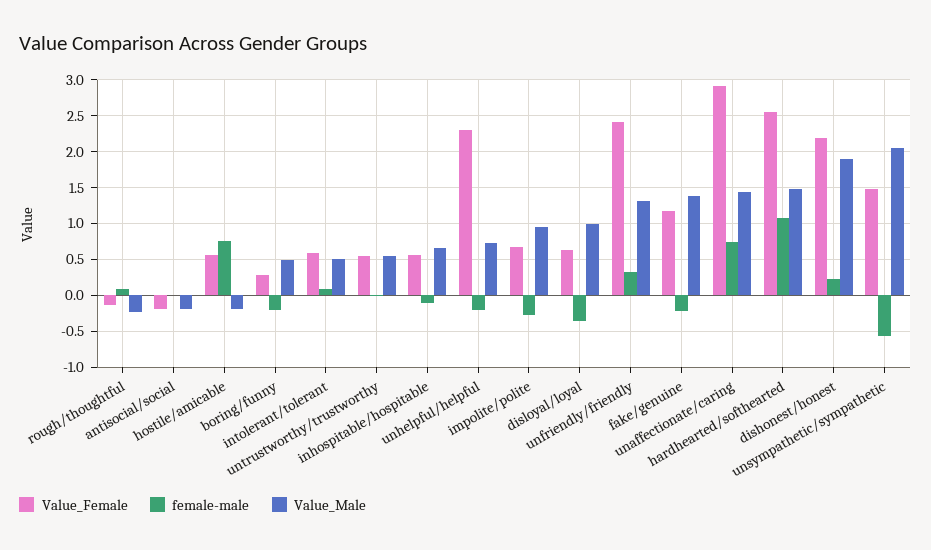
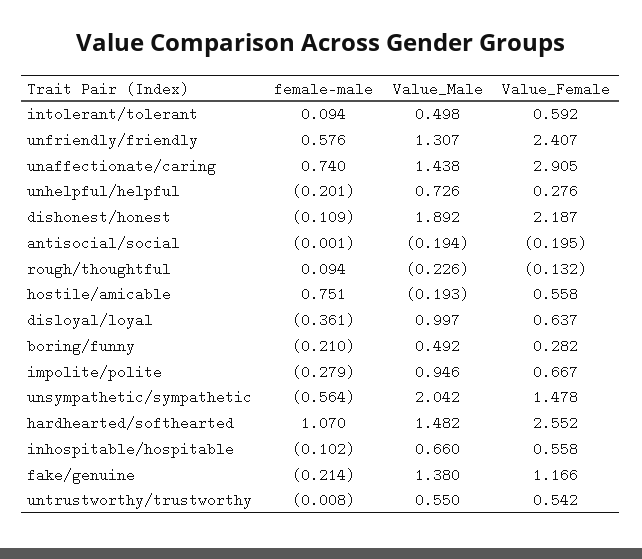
  {
    "Value_Female": {
      "rough/thoughtful": -0.132,
      "antisocial/social": -0.195,
      "hostile/amicable": 0.558,
      "boring/funny": 0.282,
      "intolerant/tolerant": 0.592,
      "untrustworthy/trustworthy": 0.542,
      "inhospitable/hospitable": 0.558,
-     "unhelpful/helpful": 2.3,
+     "unhelpful/helpful": 0.276,
      "impolite/polite": 0.667,
      "disloyal/loyal": 0.637,
      "unfriendly/friendly": 2.407,
      "fake/genuine": 1.166,
      "unaffectionate/caring": 2.905,
      "hardhearted/softhearted": 2.552,
      "dishonest/honest": 2.187,
      "unsympathetic/sympathetic": 1.478
    },
    "female-male": {
      "rough/thoughtful": 0.094,
      "antisocial/social": -0.001,
      "hostile/amicable": 0.751,
      "boring/funny": -0.21,
      "intolerant/tolerant": 0.094,
      "untrustworthy/trustworthy": -0.008,
      "inhospitable/hospitable": -0.102,
      "unhelpful/helpful": -0.201,
      "impolite/polite": -0.279,
      "disloyal/loyal": -0.361,
-     "unfriendly/friendly": 0.3,
+     "unfriendly/friendly": 0.576,
      "fake/genuine": -0.214,
      "unaffectionate/caring": 0.74,
      "hardhearted/softhearted": 1.07,
-     "dishonest/honest": 0.2,
+     "dishonest/honest": -0.109,
      "unsympathetic/sympathetic": -0.564
    },
    "Value_Male": {
      "rough/thoughtful": -0.226,
      "antisocial/social": -0.194,
      "hostile/amicable": -0.193,
      "boring/funny": 0.492,
      "intolerant/tolerant": 0.498,
      "untrustworthy/trustworthy": 0.55,
      "inhospitable/hospitable": 0.66,
      "unhelpful/helpful": 0.726,
      "impolite/polite": 0.946,
      "disloyal/loyal": 0.997,
      "unfriendly/friendly": 1.307,
      "fake/genuine": 1.38,
      "unaffectionate/caring": 1.438,
      "hardhearted/softhearted": 1.482,
      "dishonest/honest": 1.892,
      "unsympathetic/sympathetic": 2.042
    }
  }

